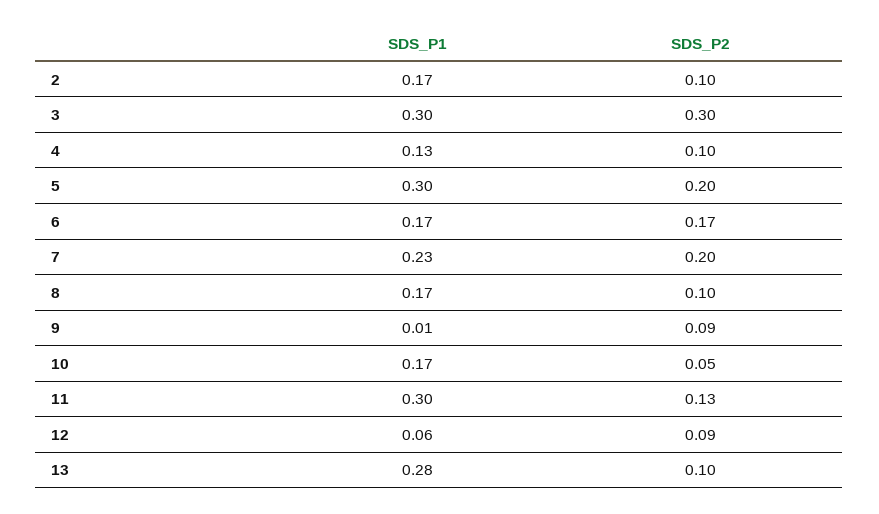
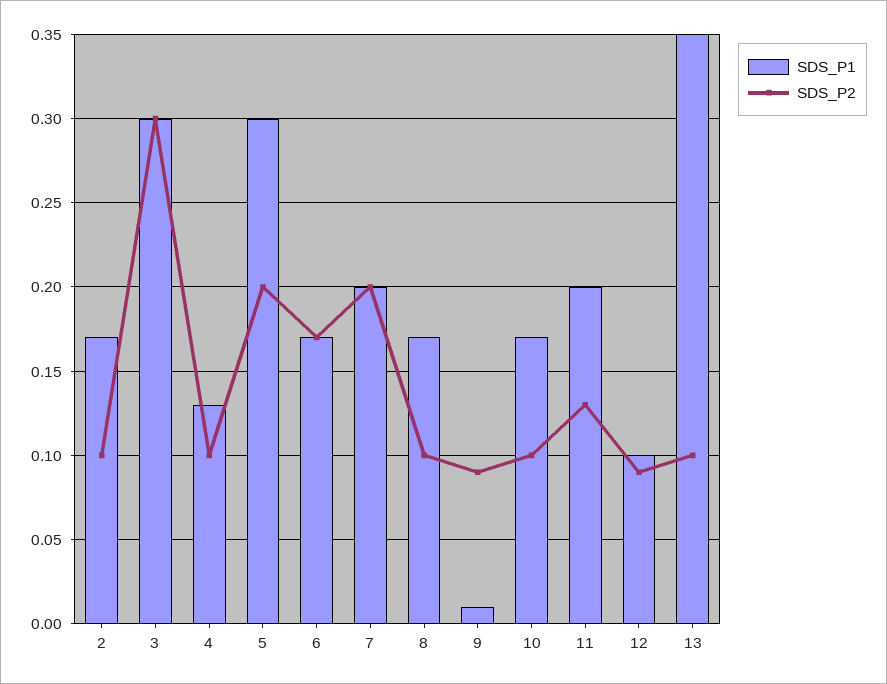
  {
    "SDS_P1": {
      "2": 0.17,
      "3": 0.3,
      "4": 0.13,
      "5": 0.3,
      "6": 0.17,
-     "7": 0.23,
+     "7": 0.2,
      "8": 0.17,
      "9": 0.01,
      "10": 0.17,
-     "11": 0.3,
+     "11": 0.2,
-     "12": 0.06,
+     "12": 0.1,
-     "13": 0.28
+     "13": 0.35
    },
    "SDS_P2": {
      "2": 0.1,
      "3": 0.3,
      "4": 0.1,
      "5": 0.2,
      "6": 0.17,
      "7": 0.2,
      "8": 0.1,
      "9": 0.09,
-     "10": 0.05,
+     "10": 0.1,
      "11": 0.13,
      "12": 0.09,
      "13": 0.1
    }
  }

